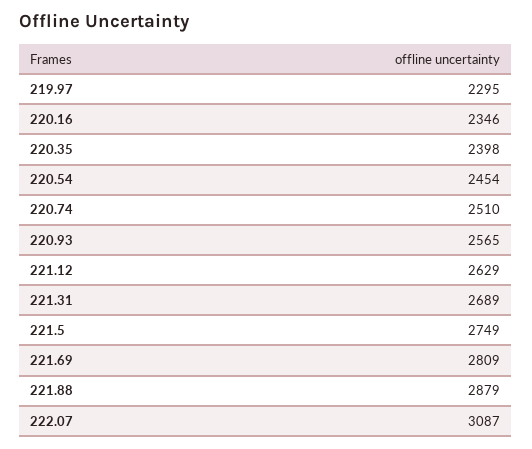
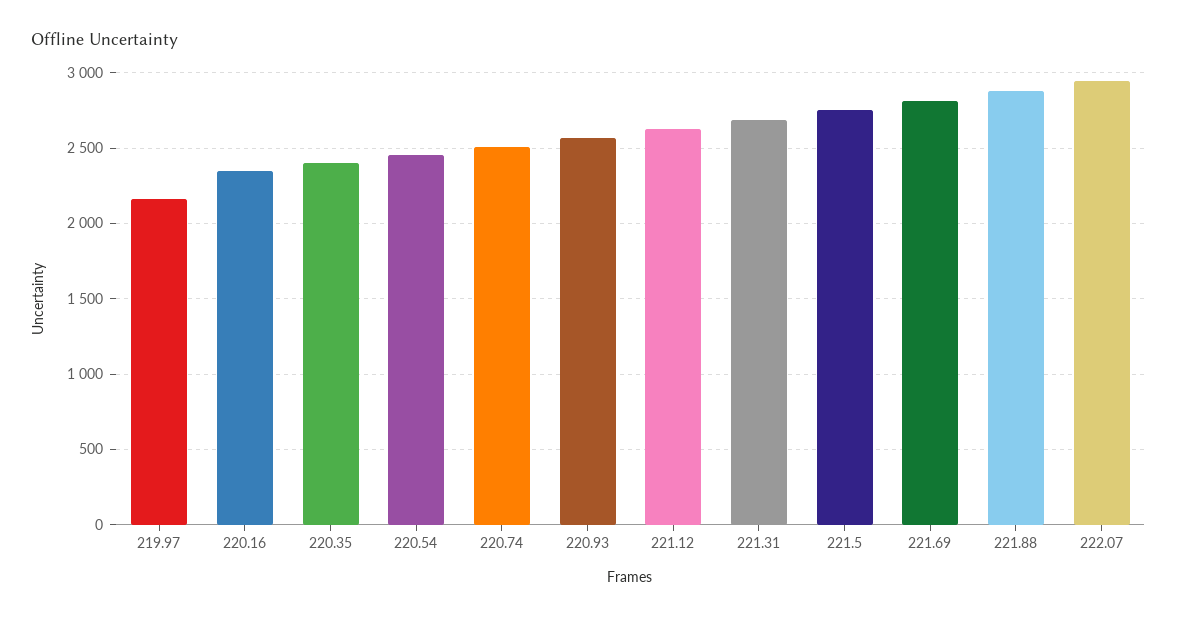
  {
-   "219.97": 2295,
+   "219.97": 2150,
    "220.16": 2346,
    "220.35": 2398,
    "220.54": 2454,
    "220.74": 2510,
    "220.93": 2565,
    "221.12": 2629,
    "221.31": 2689,
    "221.5": 2749,
    "221.69": 2809,
    "221.88": 2879,
-   "222.07": 3087
+   "222.07": 2950
  }

